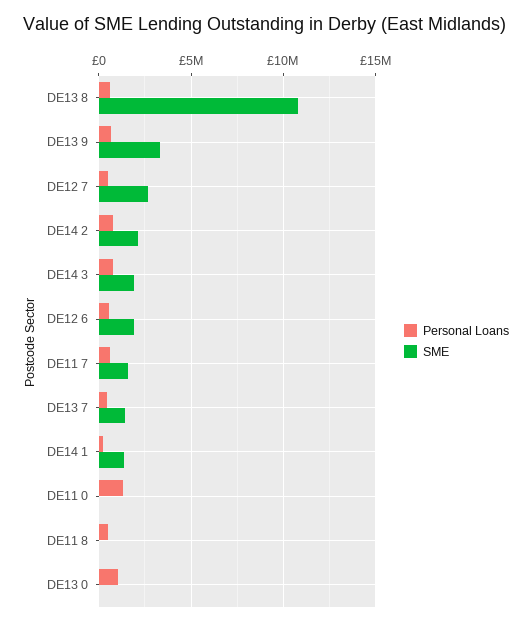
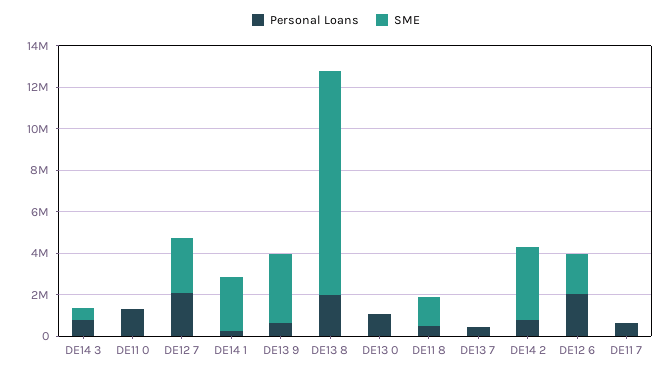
  {
    "Personal Loans": {
-     "DE13 8": 500000,
+     "DE13 8": 2000000,
      "DE13 9": 500000,
-     "DE12 7": 500000,
+     "DE12 7": 2000000,
      "DE14 2": 1000000,
      "DE14 3": 1000000,
-     "DE12 6": 500000,
+     "DE12 6": 2000000,
      "DE11 7": 500000,
      "DE13 7": 500000,
      "DE14 1": 500000,
      "DE11 0": 1500000,
      "DE11 8": 500000,
      "DE13 0": 1000000
    },
    "SME": {
      "DE13 8": 11000000,
      "DE13 9": 3500000,
      "DE12 7": 2500000,
-     "DE14 2": 2000000,
+     "DE14 2": 3500000,
-     "DE14 3": 2000000,
+     "DE14 3": 500000,
      "DE12 6": 2000000,
-     "DE11 7": 1500000,
+     "DE11 7": 0,
-     "DE13 7": 1500000,
+     "DE13 7": 0,
-     "DE14 1": 1500000,
+     "DE14 1": 2500000,
      "DE11 0": 0,
-     "DE11 8": 0,
+     "DE11 8": 1500000,
      "DE13 0": 0
    }
  }

